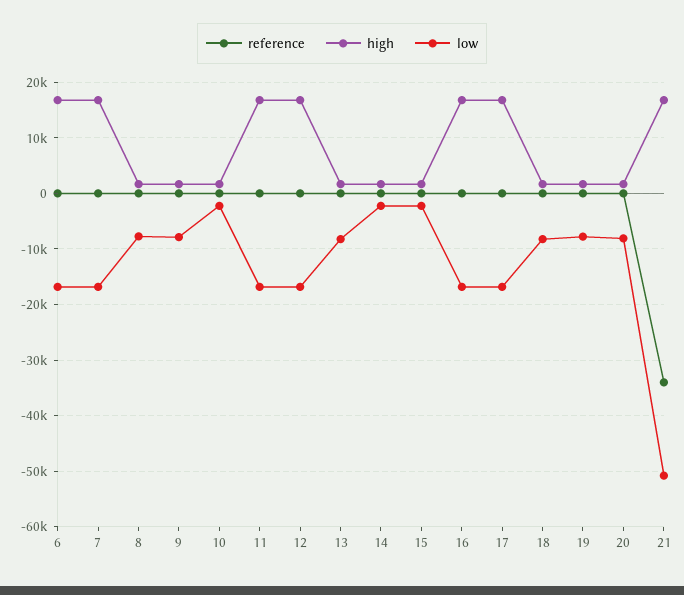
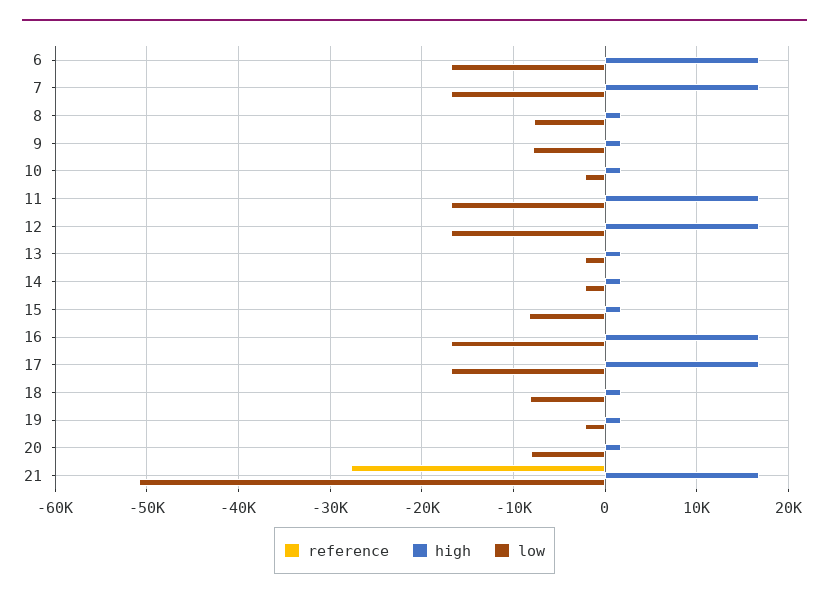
  {
    "reference": {
      "6": 0,
      "7": 0,
      "8": 0,
      "9": 0,
      "10": 0,
      "11": 0,
      "12": 0,
      "13": 0,
      "14": 0,
      "15": 0,
      "16": 0,
      "17": 0,
      "18": 0,
      "19": 0,
      "20": 0,
-     "21": -34000
+     "21": -28000
    },
    "high": {
      "6": 17000,
      "7": 17000,
      "8": 2000,
      "9": 2000,
      "10": 2000,
      "11": 17000,
      "12": 17000,
      "13": 2000,
      "14": 2000,
      "15": 2000,
      "16": 17000,
      "17": 17000,
      "18": 2000,
      "19": 2000,
      "20": 2000,
      "21": 17000
    },
    "low": {
      "6": -17000,
      "7": -17000,
      "8": -8000,
      "9": -8000,
      "10": -2000,
      "11": -17000,
      "12": -17000,
-     "13": -8000,
+     "13": -2000,
      "14": -2000,
-     "15": -2000,
+     "15": -8000,
      "16": -17000,
      "17": -17000,
      "18": -8000,
-     "19": -8000,
+     "19": -2000,
      "20": -8000,
      "21": -51000
    }
  }

